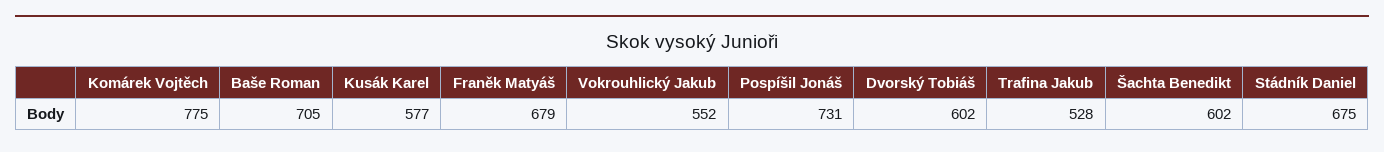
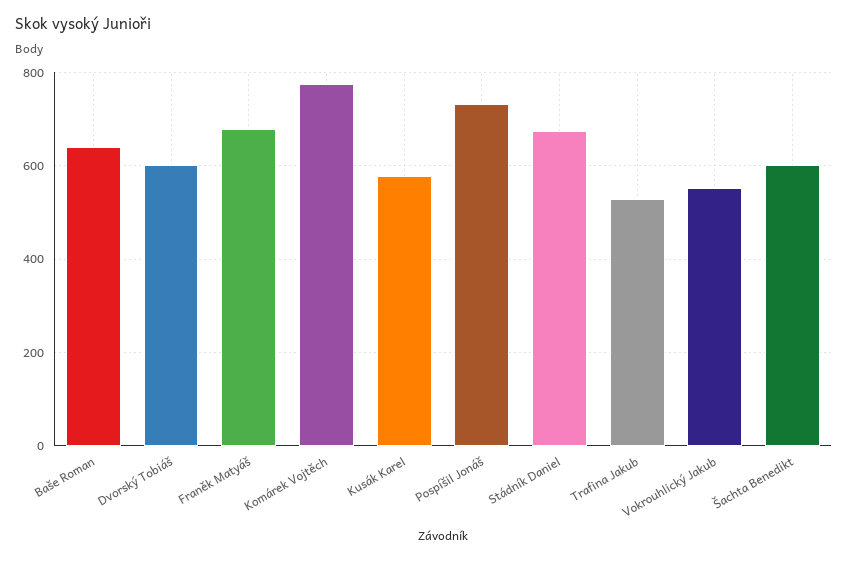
  {
    "Komárek Vojtěch": 775,
-   "Baše Roman": 705,
+   "Baše Roman": 640,
    "Kusák Karel": 577,
    "Franěk Matyáš": 679,
    "Vokrouhlický Jakub": 552,
    "Pospíšil Jonáš": 731,
    "Dvorský Tobiáš": 602,
    "Trafina Jakub": 528,
    "Šachta Benedikt": 602,
    "Stádník Daniel": 675
  }

